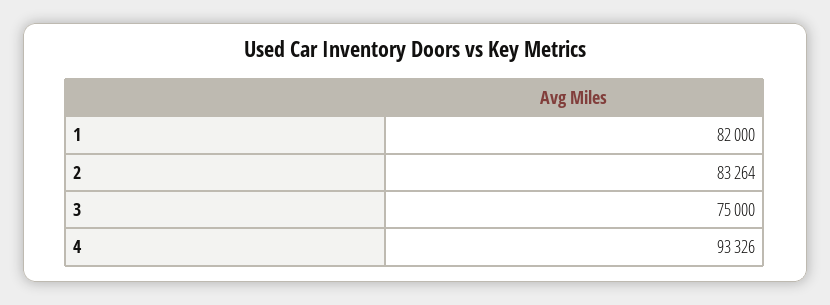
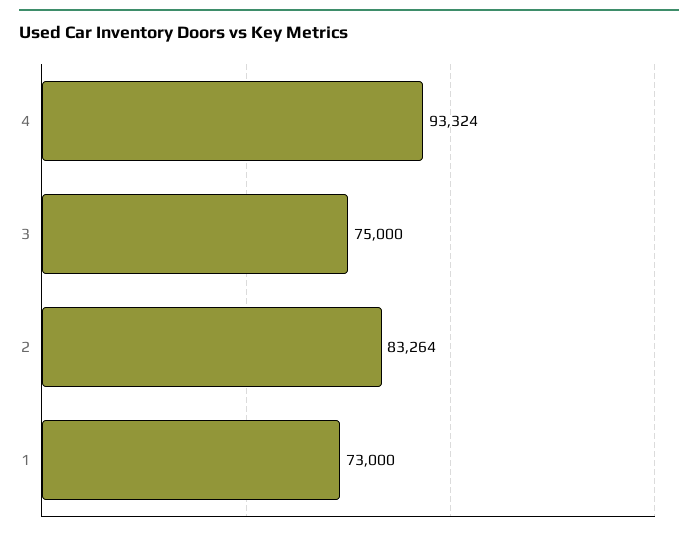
  {
-   "1": 82000,
+   "1": 73000,
    "2": 83264,
    "3": 75000,
-   "4": 93326
+   "4": 93324
  }

